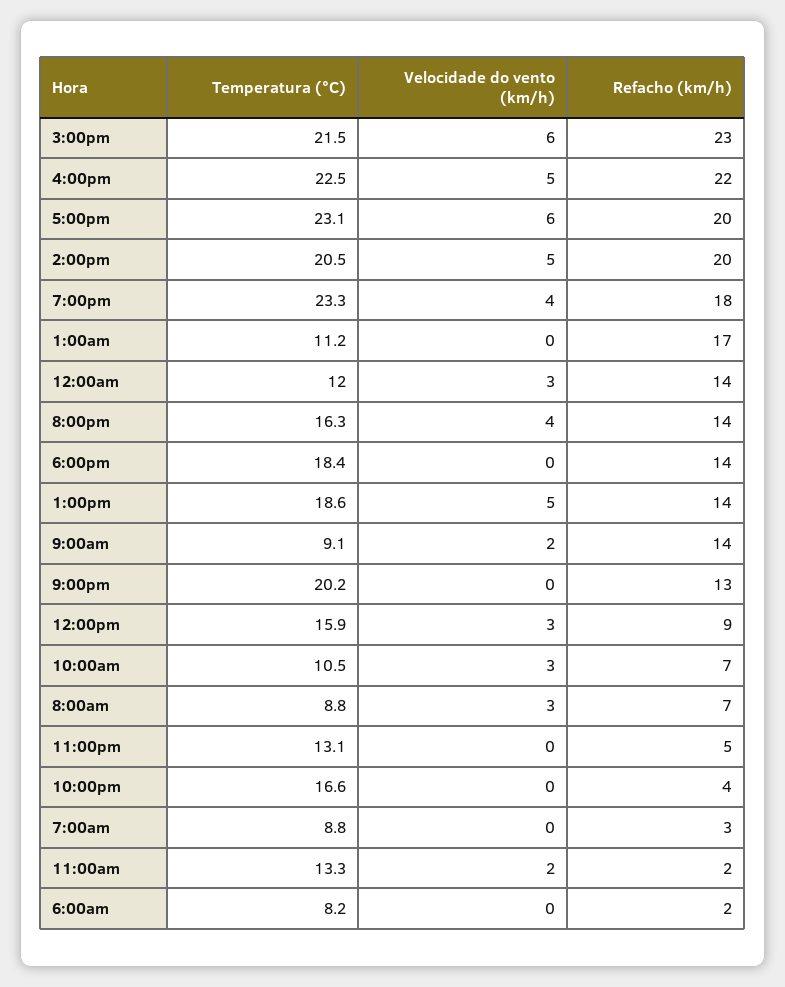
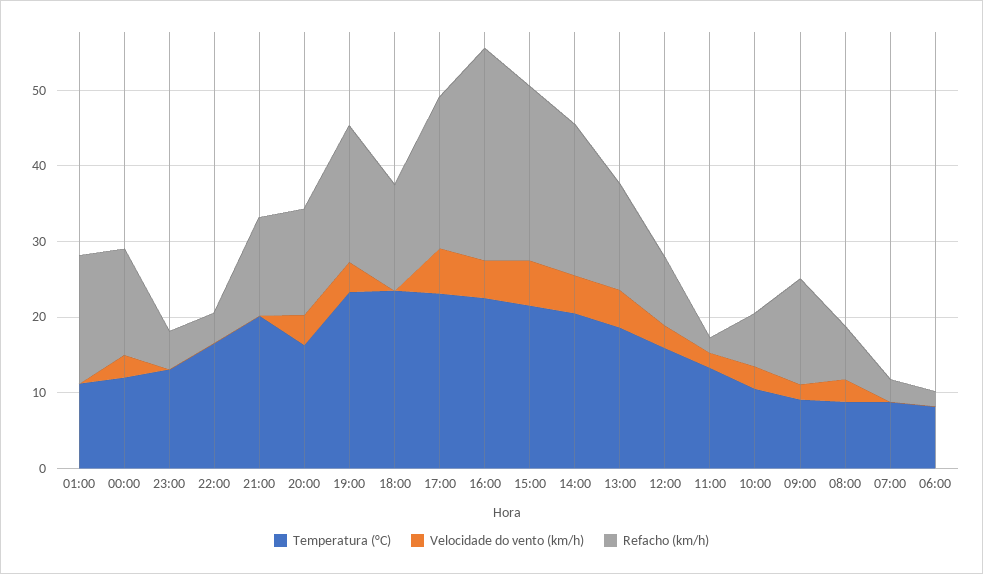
  {
    "Temperatura (°C)": {
      "3:00pm": 21.5,
      "4:00pm": 22.5,
      "5:00pm": 23.1,
      "2:00pm": 20.5,
      "7:00pm": 23.3,
      "1:00am": 11.2,
      "12:00am": 12,
      "8:00pm": 16.3,
-     "6:00pm": 18.4,
+     "6:00pm": 24,
      "1:00pm": 18.6,
      "9:00am": 9.1,
      "9:00pm": 20.2,
      "12:00pm": 15.9,
      "10:00am": 10.5,
      "8:00am": 8.8,
      "11:00pm": 13.1,
      "10:00pm": 16.6,
      "7:00am": 8.8,
      "11:00am": 13.3,
      "6:00am": 8.2
    },
    "Velocidade do vento (km/h)": {
      "3:00pm": 6,
      "4:00pm": 5,
      "5:00pm": 6,
      "2:00pm": 5,
      "7:00pm": 4,
      "1:00am": 0,
      "12:00am": 3,
      "8:00pm": 4,
      "6:00pm": 0,
      "1:00pm": 5,
      "9:00am": 2,
      "9:00pm": 0,
      "12:00pm": 3,
      "10:00am": 3,
      "8:00am": 3,
      "11:00pm": 0,
      "10:00pm": 0,
      "7:00am": 0,
      "11:00am": 2,
      "6:00am": 0
    },
    "Refacho (km/h)": {
      "3:00pm": 23,
-     "4:00pm": 22,
+     "4:00pm": 28,
      "5:00pm": 20,
      "2:00pm": 20,
      "7:00pm": 18,
      "1:00am": 17,
      "12:00am": 14,
      "8:00pm": 14,
      "6:00pm": 14,
      "1:00pm": 14,
      "9:00am": 14,
      "9:00pm": 13,
      "12:00pm": 9,
      "10:00am": 7,
      "8:00am": 7,
      "11:00pm": 5,
      "10:00pm": 4,
      "7:00am": 3,
      "11:00am": 2,
      "6:00am": 2
    }
  }

